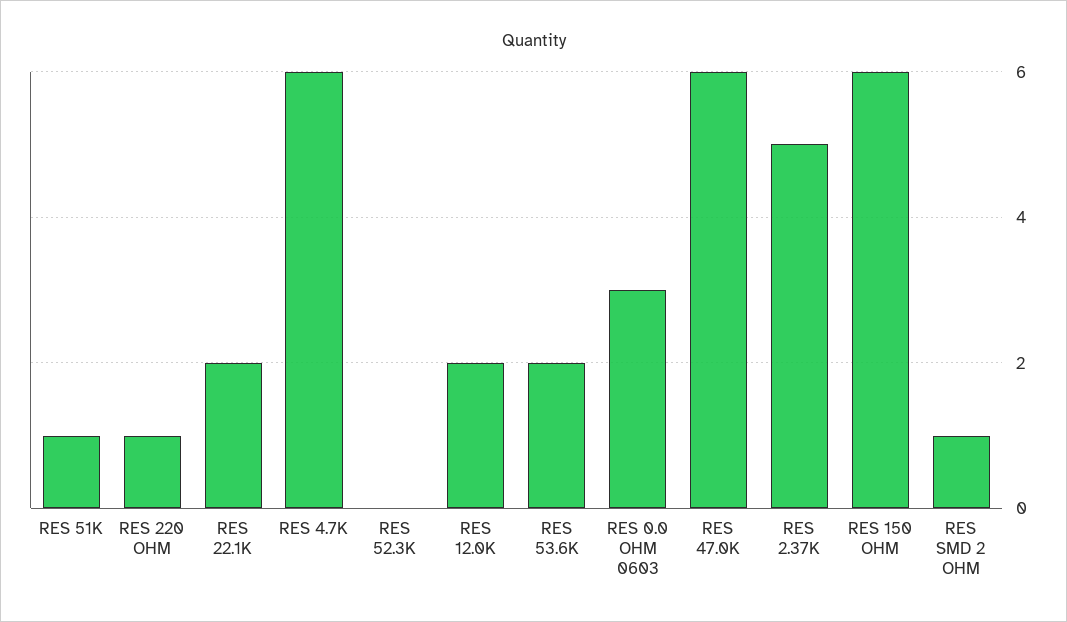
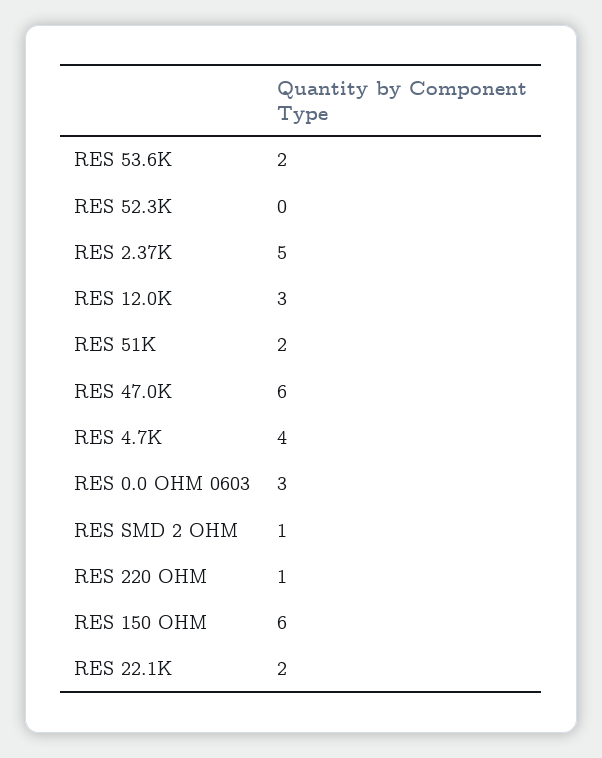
  {
-   "RES 51K": 1,
+   "RES 51K": 2,
    "RES 220 OHM": 1,
    "RES 22.1K": 2,
-   "RES 4.7K": 6,
+   "RES 4.7K": 4,
    "RES 52.3K": 0,
-   "RES 12.0K": 2,
+   "RES 12.0K": 3,
    "RES 53.6K": 2,
    "RES 0.0 OHM 0603": 3,
    "RES 47.0K": 6,
    "RES 2.37K": 5,
    "RES 150 OHM": 6,
    "RES SMD 2 OHM": 1
  }

